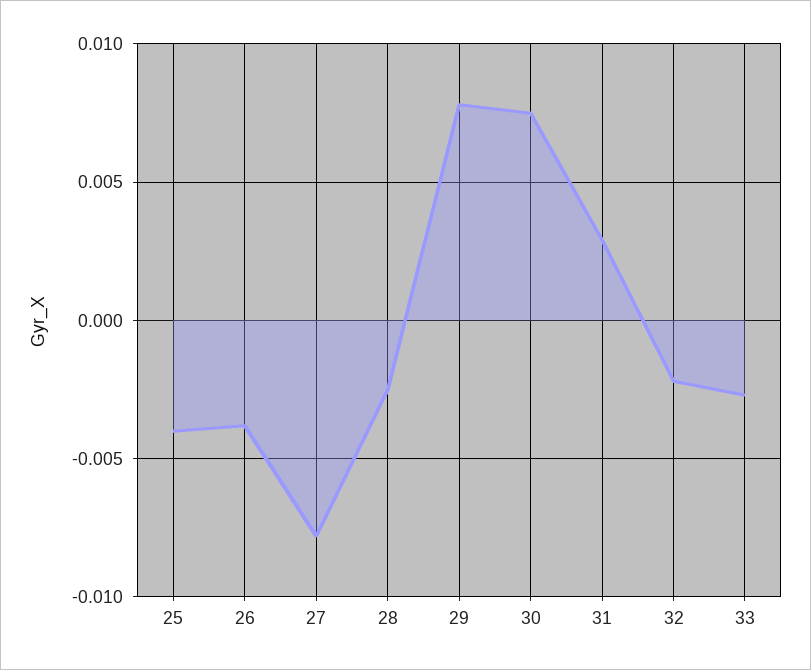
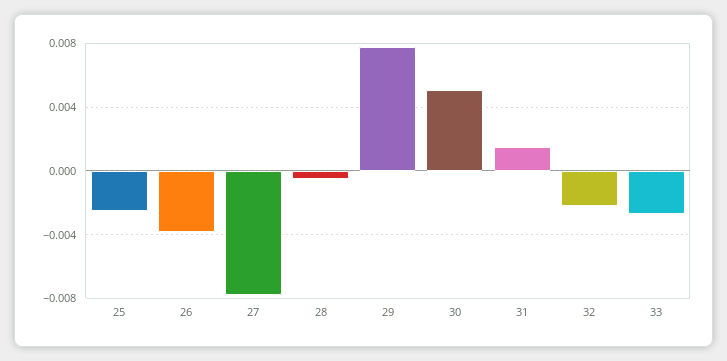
  {
-   "25": -0.004,
+   "25": -0.0025,
    "26": -0.004,
    "27": -0.008,
-   "28": -0.0025,
+   "28": -0.0005,
    "29": 0.008,
-   "30": 0.0075,
+   "30": 0.005,
-   "31": 0.003,
+   "31": 0.0015,
    "32": -0.002,
    "33": -0.0025
  }

